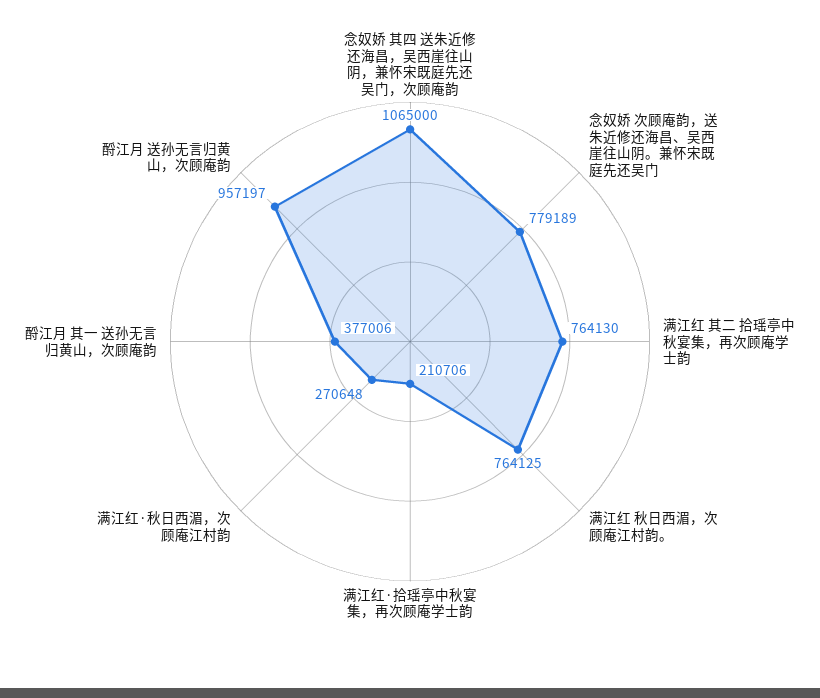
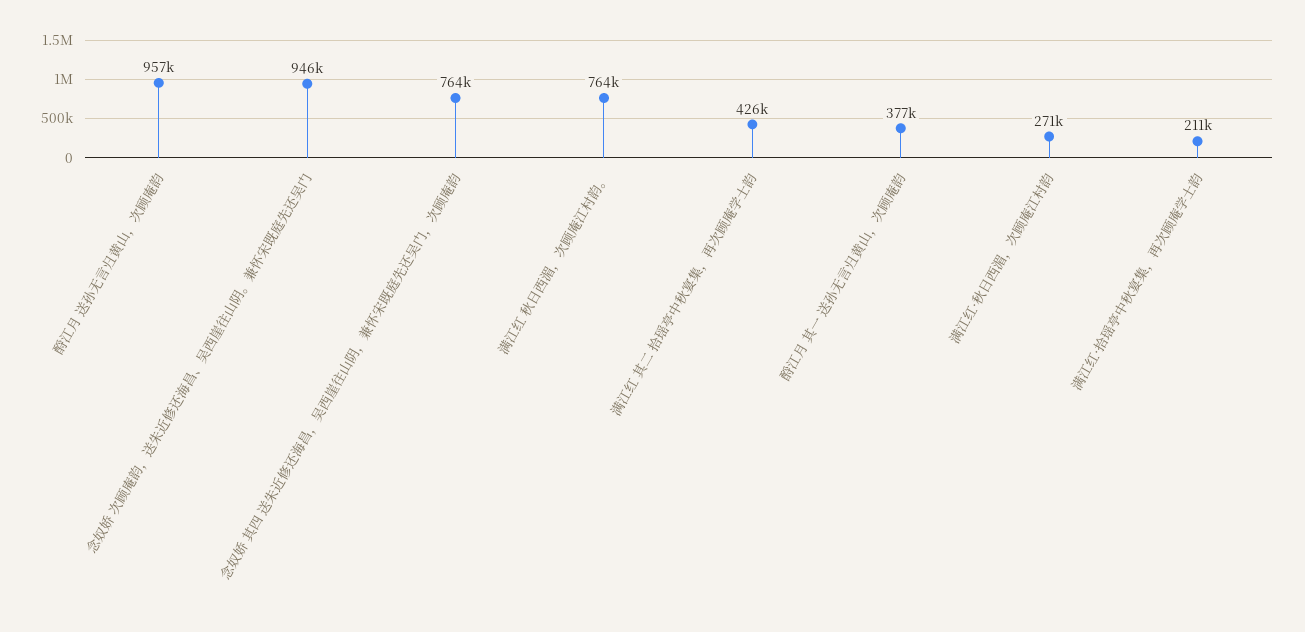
  {
-   "念奴娇 其四 送朱近修还海昌，吴西崖往山阴，兼怀宋既庭先还吴门，次顾庵韵": 1065000,
+   "念奴娇 其四 送朱近修还海昌，吴西崖往山阴，兼怀宋既庭先还吴门，次顾庵韵": 764000,
-   "念奴娇 次顾庵韵，送朱近修还海昌、吴西崖往山阴。兼怀宋既庭先还吴门": 779189,
+   "念奴娇 次顾庵韵，送朱近修还海昌、吴西崖往山阴。兼怀宋既庭先还吴门": 946000,
-   "满江红 其二 拾瑶亭中秋宴集，再次顾庵学士韵": 764130,
+   "满江红 其二 拾瑶亭中秋宴集，再次顾庵学士韵": 426000,
    "满江红 秋日西湄，次顾庵江村韵。": 764125,
    "满江红·拾瑶亭中秋宴集，再次顾庵学士韵": 210706,
    "满江红·秋日西湄，次顾庵江村韵": 270648,
    "酹江月 其一 送孙无言归黄山，次顾庵韵": 377006,
    "酹江月 送孙无言归黄山，次顾庵韵": 957197
  }

